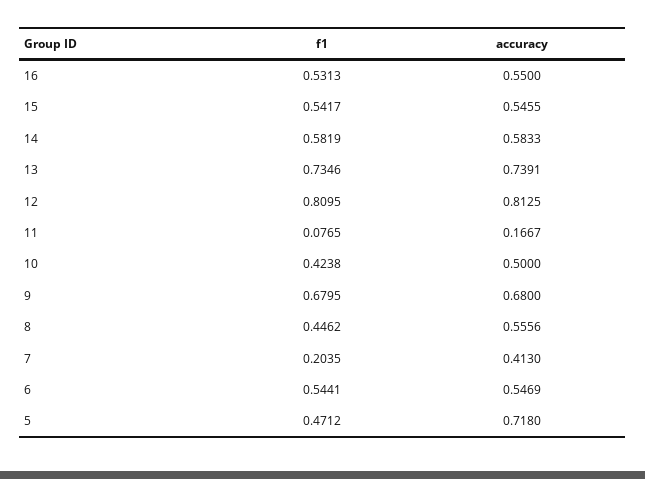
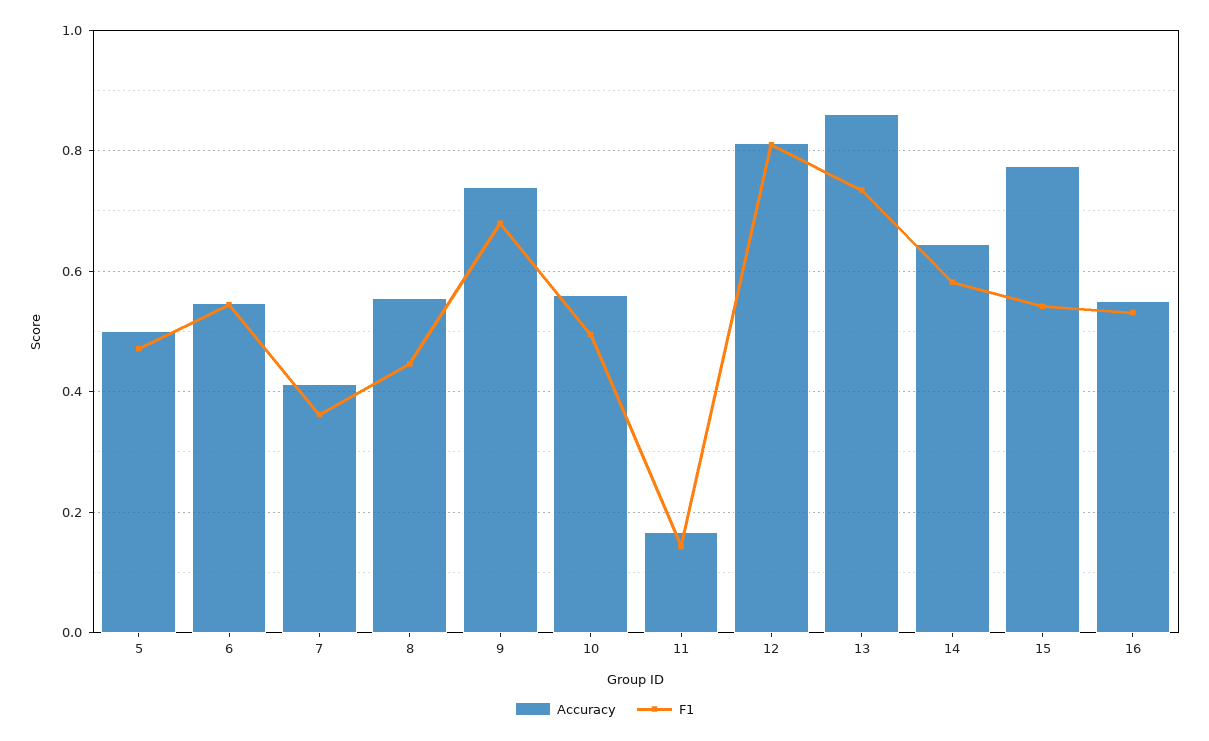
  {
    "f1": {
      "16": 0.5313,
      "15": 0.5417,
      "14": 0.5819,
      "13": 0.7346,
      "12": 0.8095,
-     "11": 0.0765,
+     "11": 0.14,
-     "10": 0.4238,
+     "10": 0.5,
      "9": 0.6795,
      "8": 0.4462,
-     "7": 0.2035,
+     "7": 0.36,
      "6": 0.5441,
      "5": 0.4712
    },
    "accuracy": {
      "16": 0.55,
-     "15": 0.5455,
+     "15": 0.78,
-     "14": 0.5833,
+     "14": 0.64,
-     "13": 0.7391,
+     "13": 0.86,
      "12": 0.8125,
      "11": 0.1667,
-     "10": 0.5,
+     "10": 0.56,
-     "9": 0.68,
+     "9": 0.74,
      "8": 0.5556,
      "7": 0.413,
      "6": 0.5469,
-     "5": 0.718
+     "5": 0.5
    }
  }

